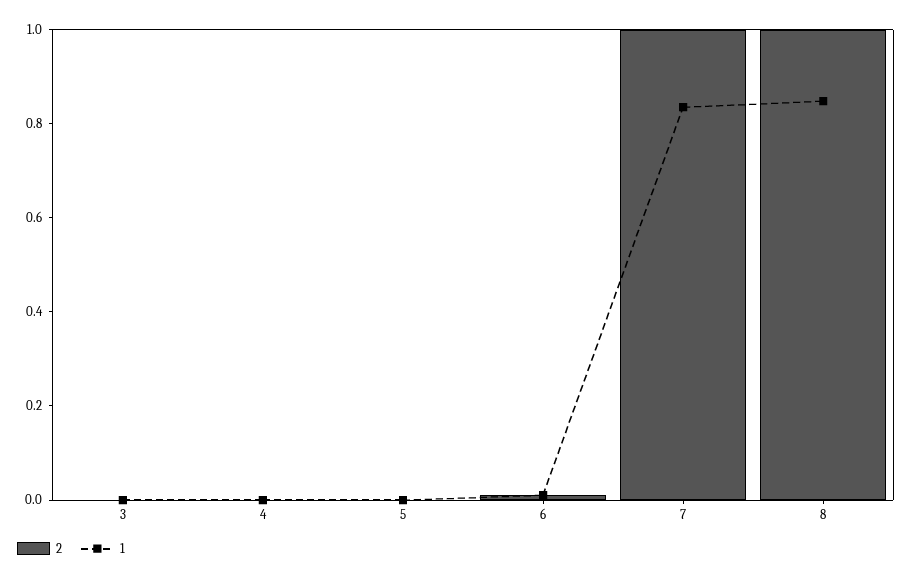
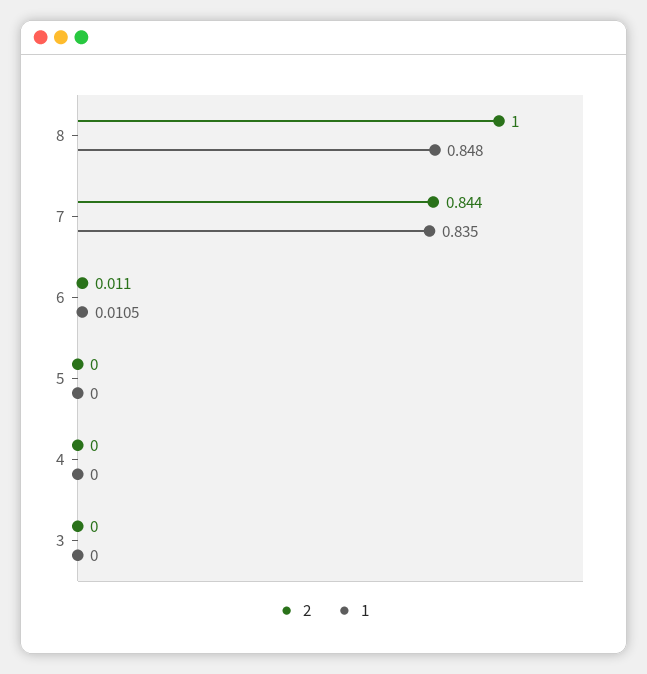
  {
    "2": {
      "3": 0,
      "4": 0,
      "5": 0,
      "6": 0.011,
-     "7": 1,
+     "7": 0.844,
      "8": 1
    },
    "1": {
      "3": 0,
      "4": 0,
      "5": 0,
      "6": 0.0105,
      "7": 0.835,
      "8": 0.848
    }
  }

